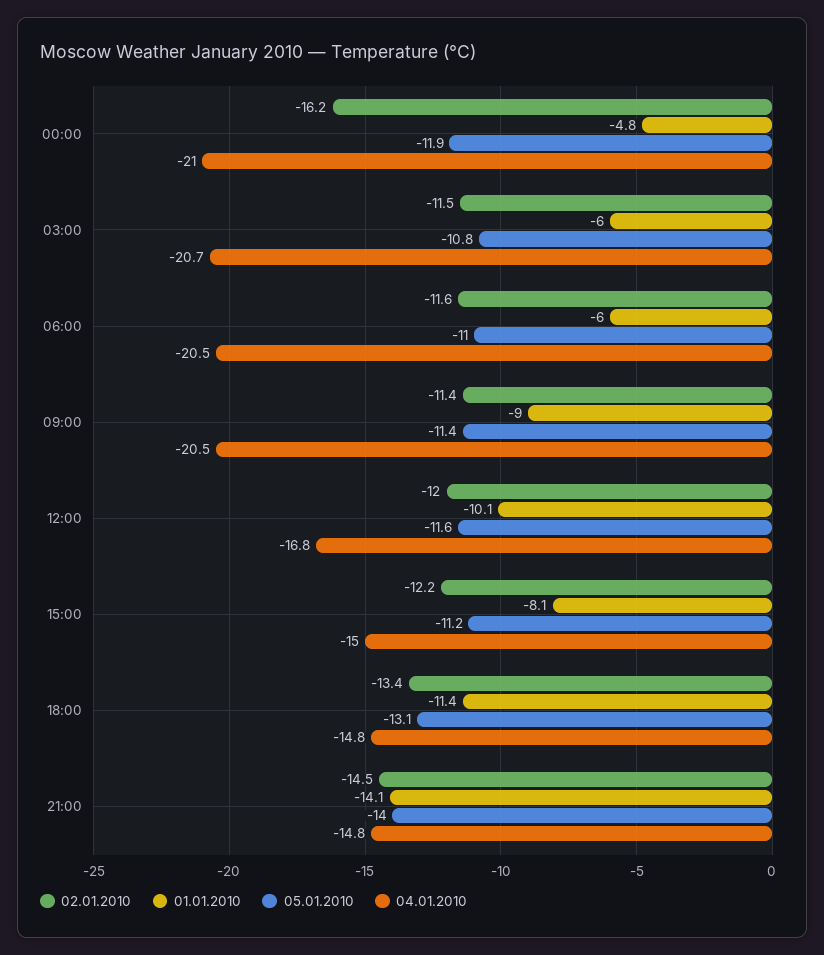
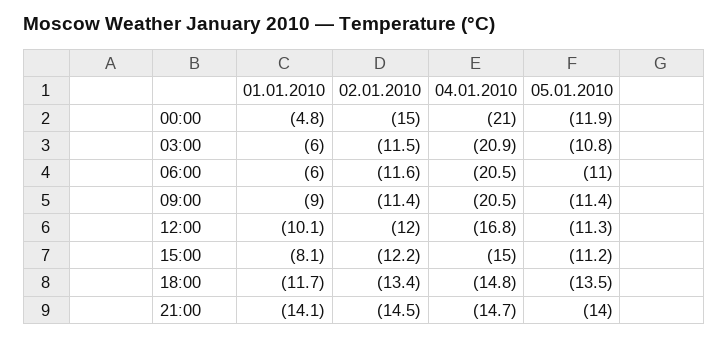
  {
    "02.01.2010": {
-     "00:00": -16.2,
+     "00:00": -15,
      "03:00": -11.5,
      "06:00": -11.6,
      "09:00": -11.4,
      "12:00": -12,
      "15:00": -12.2,
      "18:00": -13.4,
      "21:00": -14.5
    },
    "01.01.2010": {
      "00:00": -4.8,
      "03:00": -6,
      "06:00": -6,
      "09:00": -9,
      "12:00": -10.1,
      "15:00": -8.1,
-     "18:00": -11.4,
+     "18:00": -11.7,
      "21:00": -14.1
    },
    "05.01.2010": {
      "00:00": -11.9,
      "03:00": -10.8,
      "06:00": -11,
      "09:00": -11.4,
-     "12:00": -11.6,
+     "12:00": -11.3,
      "15:00": -11.2,
-     "18:00": -13.1,
+     "18:00": -13.5,
      "21:00": -14
    },
    "04.01.2010": {
      "00:00": -21,
-     "03:00": -20.7,
+     "03:00": -20.9,
      "06:00": -20.5,
      "09:00": -20.5,
      "12:00": -16.8,
      "15:00": -15,
      "18:00": -14.8,
-     "21:00": -14.8
+     "21:00": -14.7
    }
  }

